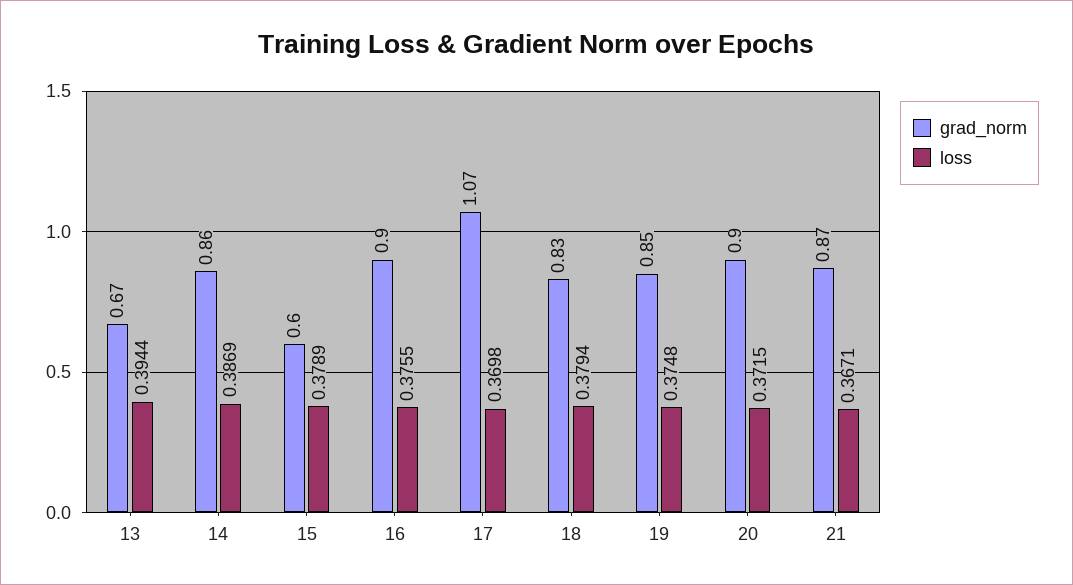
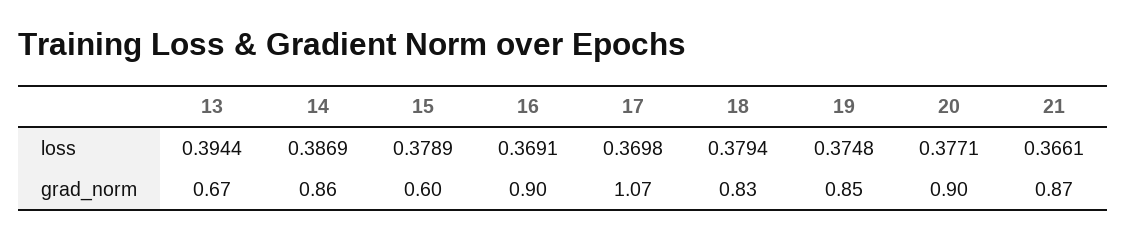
  {
    "grad_norm": {
      "13": 0.67,
      "14": 0.86,
      "15": 0.6,
      "16": 0.9,
      "17": 1.07,
      "18": 0.83,
      "19": 0.85,
      "20": 0.9,
      "21": 0.87
    },
    "loss": {
      "13": 0.3944,
      "14": 0.3869,
      "15": 0.3789,
-     "16": 0.3755,
+     "16": 0.3691,
      "17": 0.3698,
      "18": 0.3794,
      "19": 0.3748,
-     "20": 0.3715,
+     "20": 0.3771,
-     "21": 0.3671
+     "21": 0.3661
    }
  }

